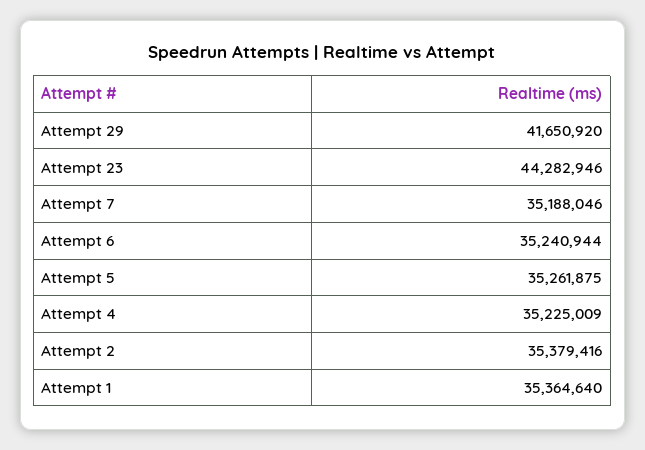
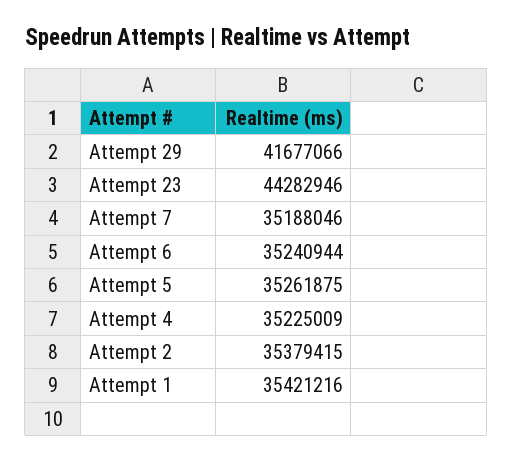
  {
-   "Attempt 29": 41650920,
+   "Attempt 29": 41677066,
    "Attempt 23": 44282946,
    "Attempt 7": 35188046,
    "Attempt 6": 35240944,
    "Attempt 5": 35261875,
    "Attempt 4": 35225009,
-   "Attempt 2": 35379416,
+   "Attempt 2": 35379415,
-   "Attempt 1": 35364640
+   "Attempt 1": 35421216
  }

